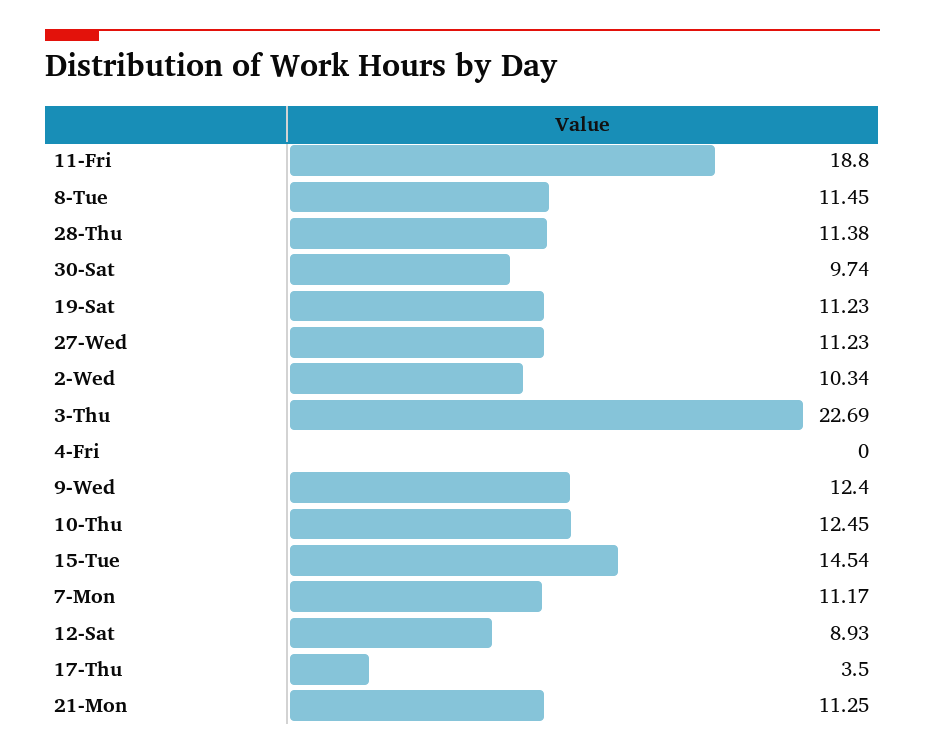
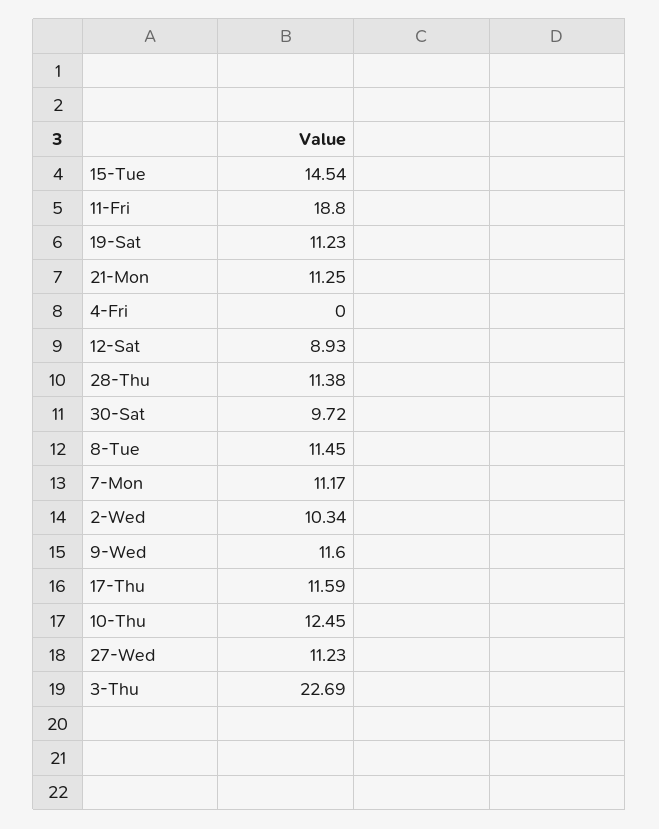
  {
    "11-Fri": 18.8,
    "8-Tue": 11.45,
    "28-Thu": 11.38,
-   "30-Sat": 9.74,
+   "30-Sat": 9.72,
    "19-Sat": 11.23,
    "27-Wed": 11.23,
    "2-Wed": 10.34,
    "3-Thu": 22.69,
    "4-Fri": 0,
-   "9-Wed": 12.4,
+   "9-Wed": 11.6,
    "10-Thu": 12.45,
    "15-Tue": 14.54,
    "7-Mon": 11.17,
    "12-Sat": 8.93,
-   "17-Thu": 3.5,
+   "17-Thu": 11.59,
    "21-Mon": 11.25
  }

